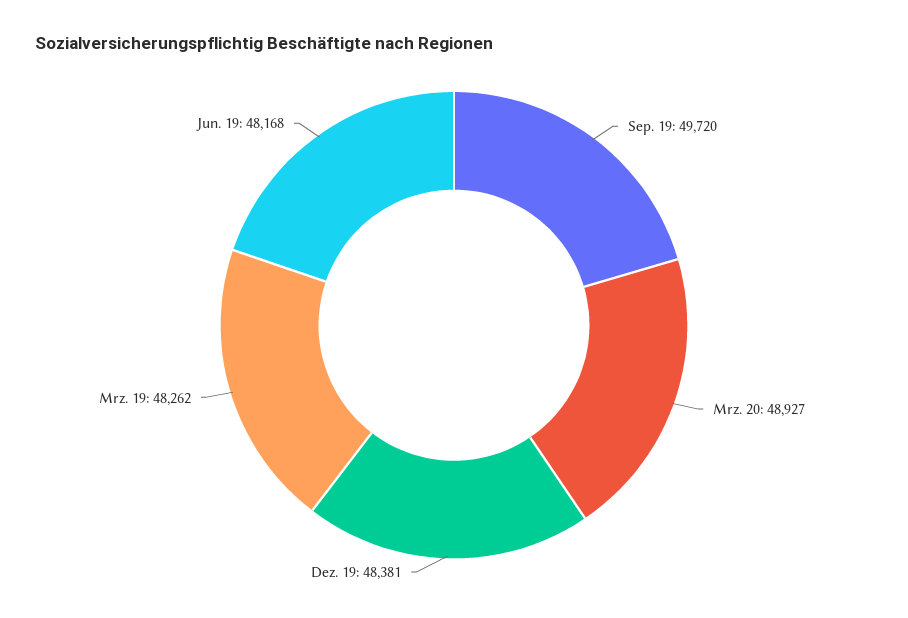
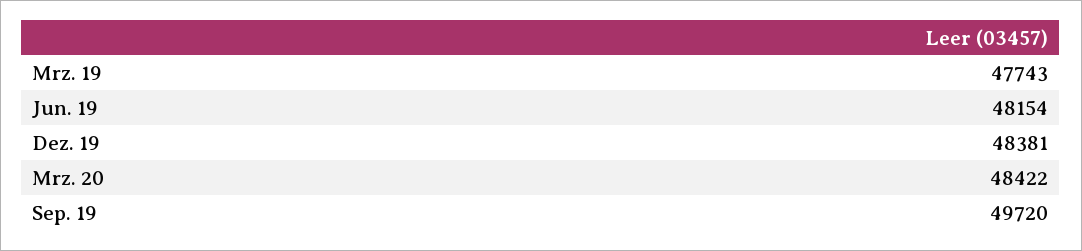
  {
    "Sep. 19": 49720,
-   "Mrz. 20": 48927,
+   "Mrz. 20": 48422,
    "Dez. 19": 48381,
-   "Mrz. 19": 48262,
+   "Mrz. 19": 47743,
-   "Jun. 19": 48168
+   "Jun. 19": 48154
  }

